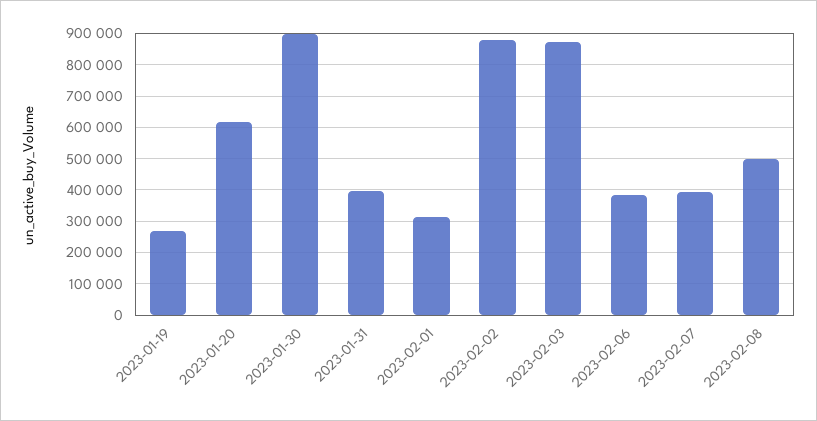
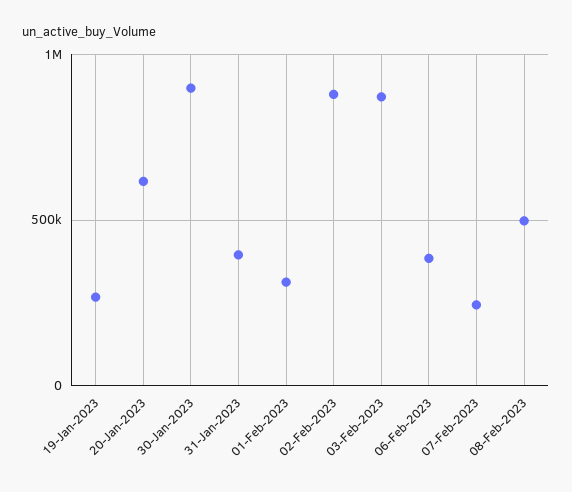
  {
    "2023-01-19": 260000,
    "2023-01-20": 620000,
    "2023-01-30": 900000,
    "2023-01-31": 400000,
    "2023-02-01": 320000,
    "2023-02-02": 880000,
    "2023-02-03": 880000,
    "2023-02-06": 380000,
-   "2023-02-07": 400000,
+   "2023-02-07": 250000,
    "2023-02-08": 500000
  }

